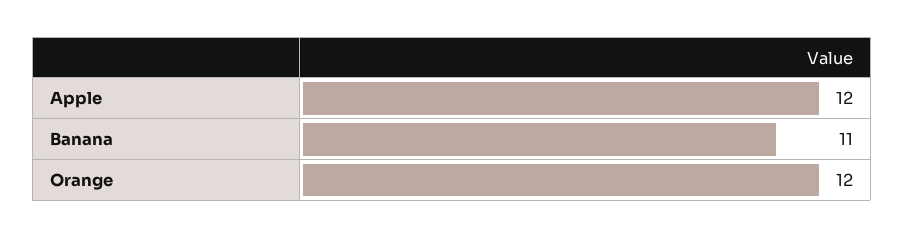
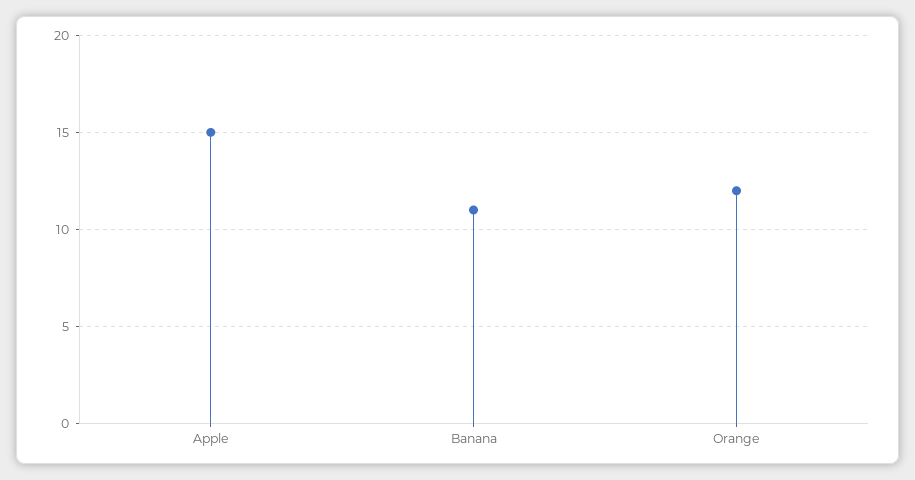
  {
-   "Apple": 12,
+   "Apple": 15,
    "Banana": 11,
    "Orange": 12
  }

